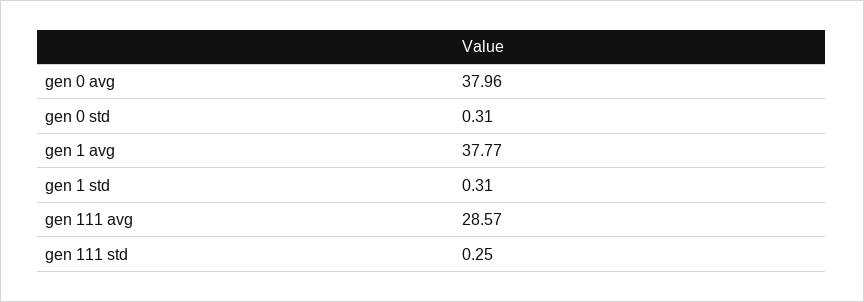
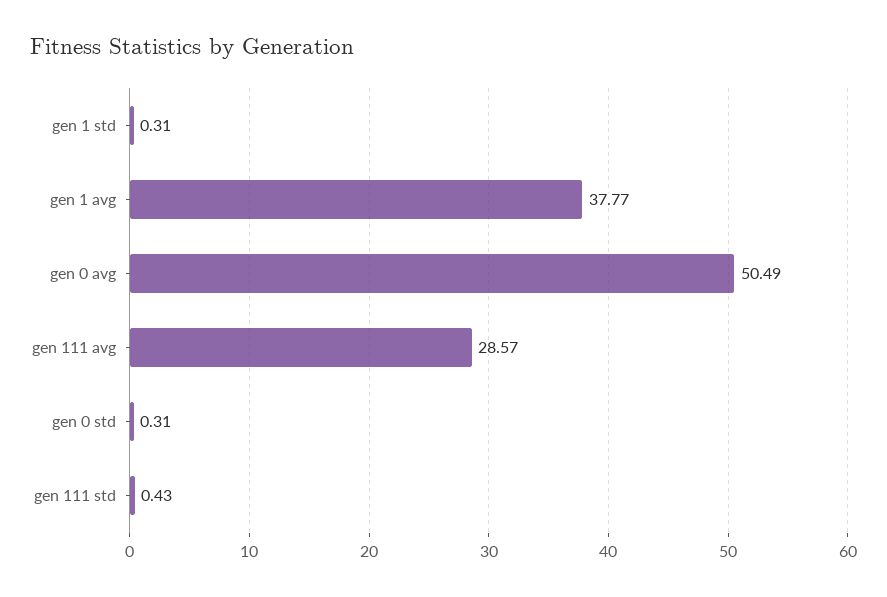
  {
-   "gen 0 avg": 37.96,
+   "gen 0 avg": 50.49,
    "gen 0 std": 0.31,
    "gen 1 avg": 37.77,
    "gen 1 std": 0.31,
    "gen 111 avg": 28.57,
-   "gen 111 std": 0.25
+   "gen 111 std": 0.43
  }

